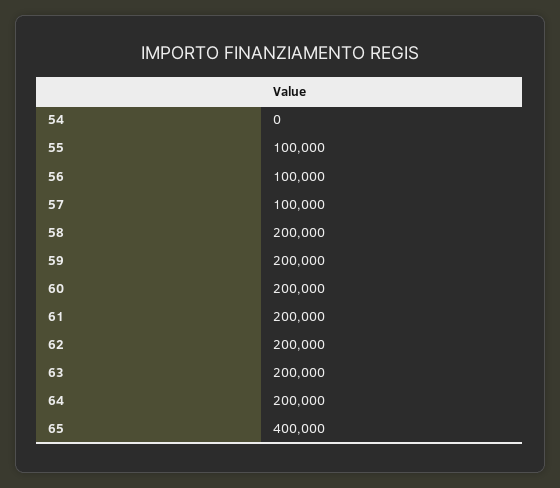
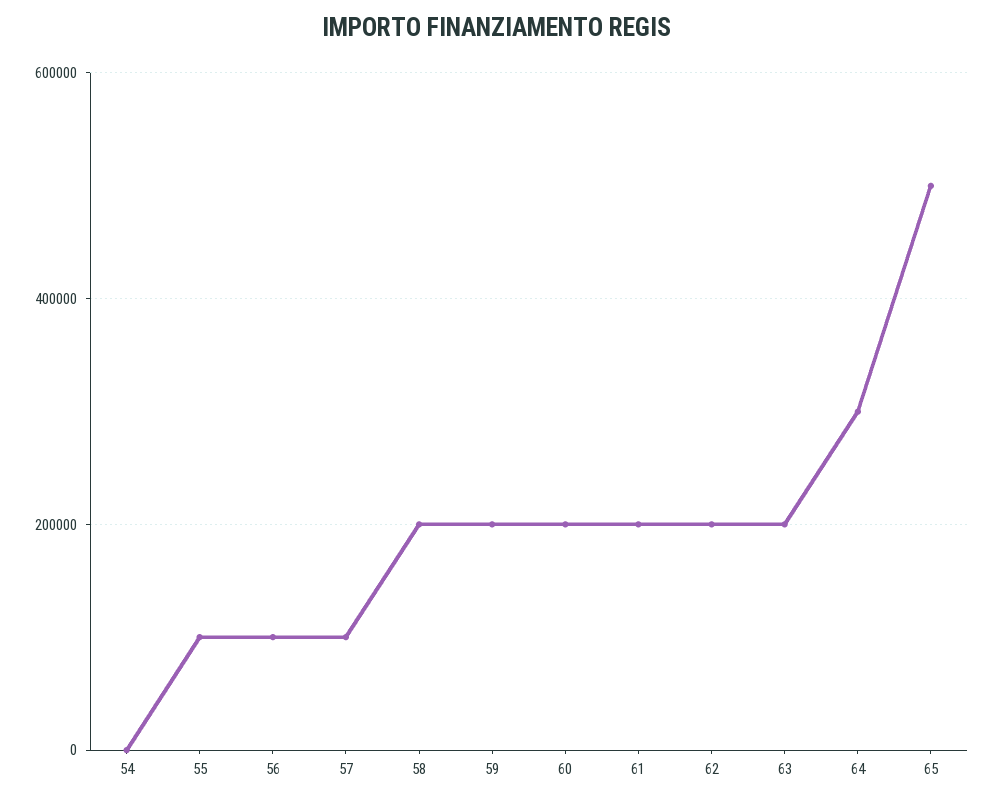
  {
    "54": 0,
    "55": 100000,
    "56": 100000,
    "57": 100000,
    "58": 200000,
    "59": 200000,
    "60": 200000,
    "61": 200000,
    "62": 200000,
    "63": 200000,
-   "64": 200000,
+   "64": 300000,
-   "65": 400000
+   "65": 500000
  }

